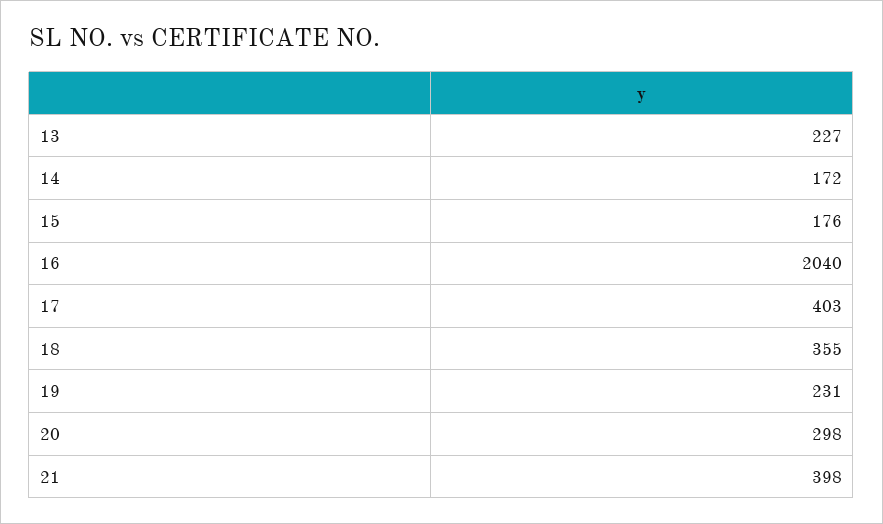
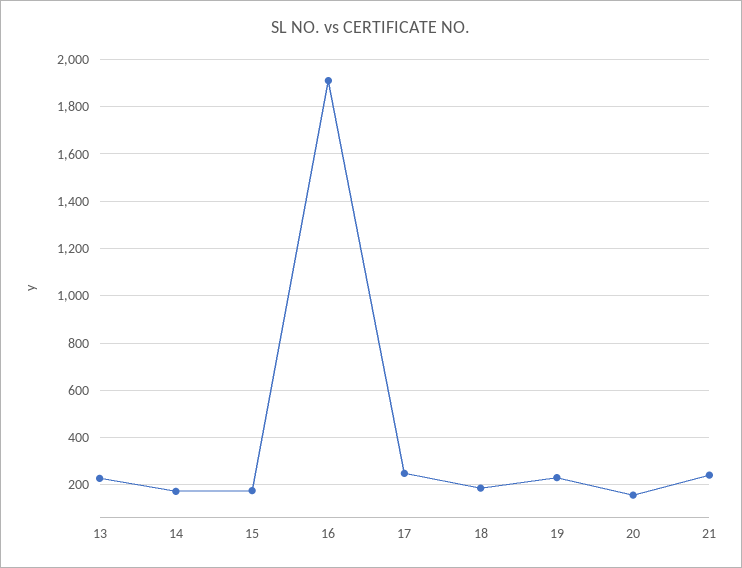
  {
    "13": 227,
    "14": 172,
    "15": 176,
-   "16": 2040,
+   "16": 1900,
-   "17": 403,
+   "17": 250,
-   "18": 355,
+   "18": 200,
    "19": 231,
-   "20": 298,
+   "20": 150,
-   "21": 398
+   "21": 250
  }

